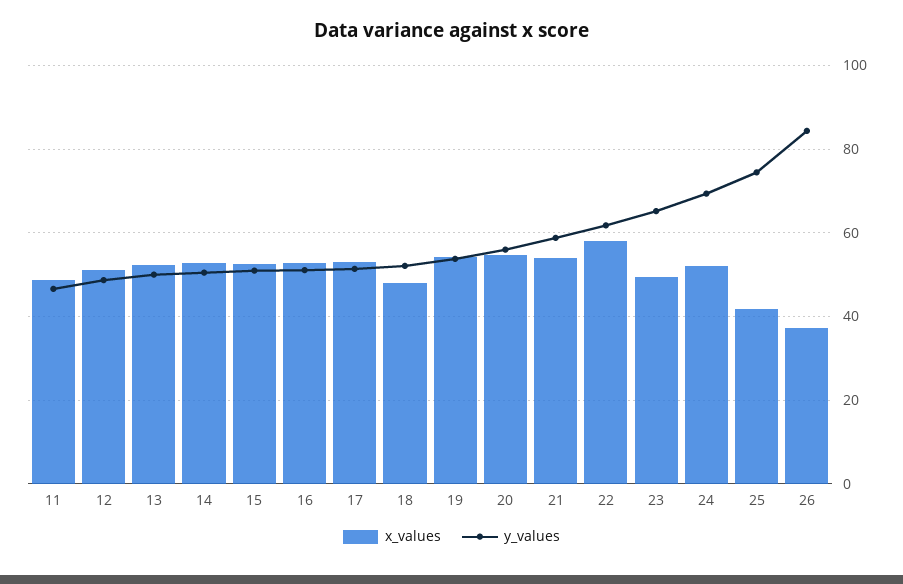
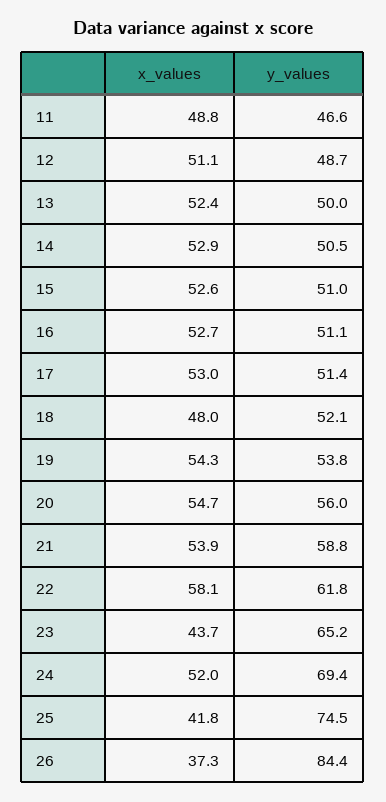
  {
    "x_values": {
      "11": 48.8,
      "12": 51.1,
      "13": 52.4,
      "14": 52.9,
      "15": 52.6,
      "16": 52.7,
      "17": 53,
      "18": 48,
      "19": 54.3,
      "20": 54.7,
      "21": 53.9,
      "22": 58.1,
-     "23": 50,
+     "23": 43.7,
      "24": 52,
      "25": 41.8,
      "26": 37.3
    },
    "y_values": {
      "11": 46.6,
      "12": 48.7,
      "13": 50,
      "14": 50.5,
      "15": 51,
      "16": 51.1,
      "17": 51.4,
      "18": 52.1,
      "19": 53.8,
      "20": 56,
      "21": 58.8,
      "22": 61.8,
      "23": 65.2,
      "24": 69.4,
      "25": 74.5,
      "26": 84.4
    }
  }

